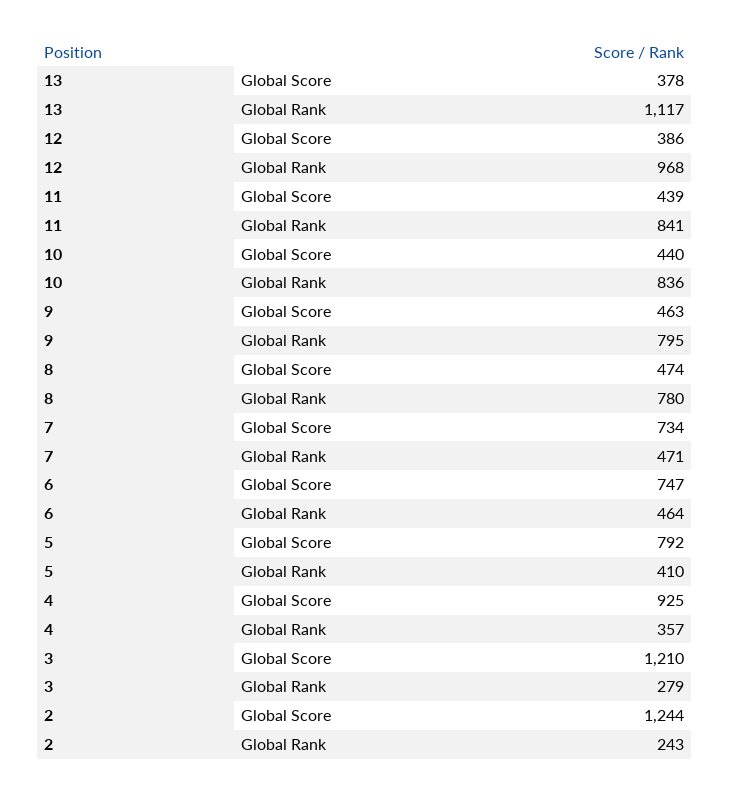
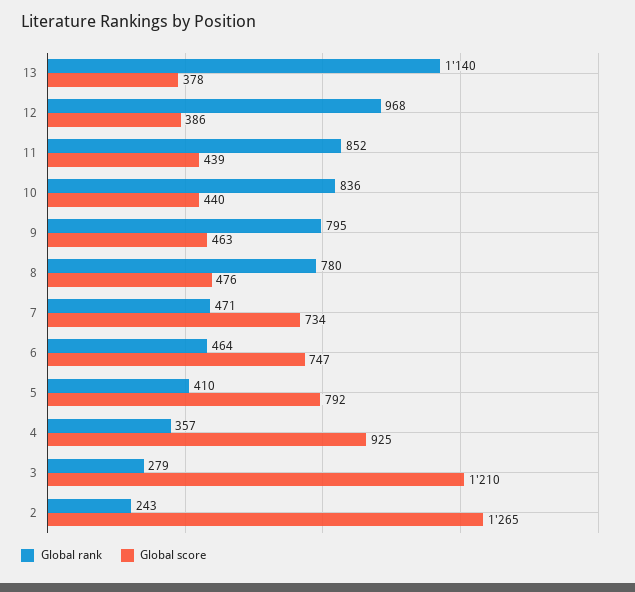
  {
    "Global Score": {
      "13": 378,
      "12": 386,
      "11": 439,
      "10": 440,
      "9": 463,
-     "8": 474,
+     "8": 476,
      "7": 734,
      "6": 747,
      "5": 792,
      "4": 925,
      "3": 1210,
-     "2": 1244
+     "2": 1265
    },
    "Global Rank": {
-     "13": 1117,
+     "13": 1140,
      "12": 968,
-     "11": 841,
+     "11": 852,
      "10": 836,
      "9": 795,
      "8": 780,
      "7": 471,
      "6": 464,
      "5": 410,
      "4": 357,
      "3": 279,
      "2": 243
    }
  }

